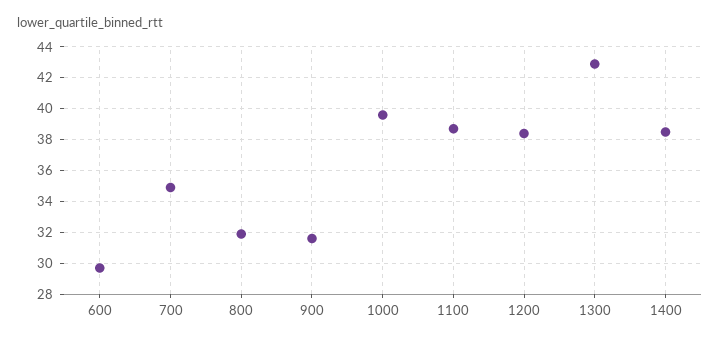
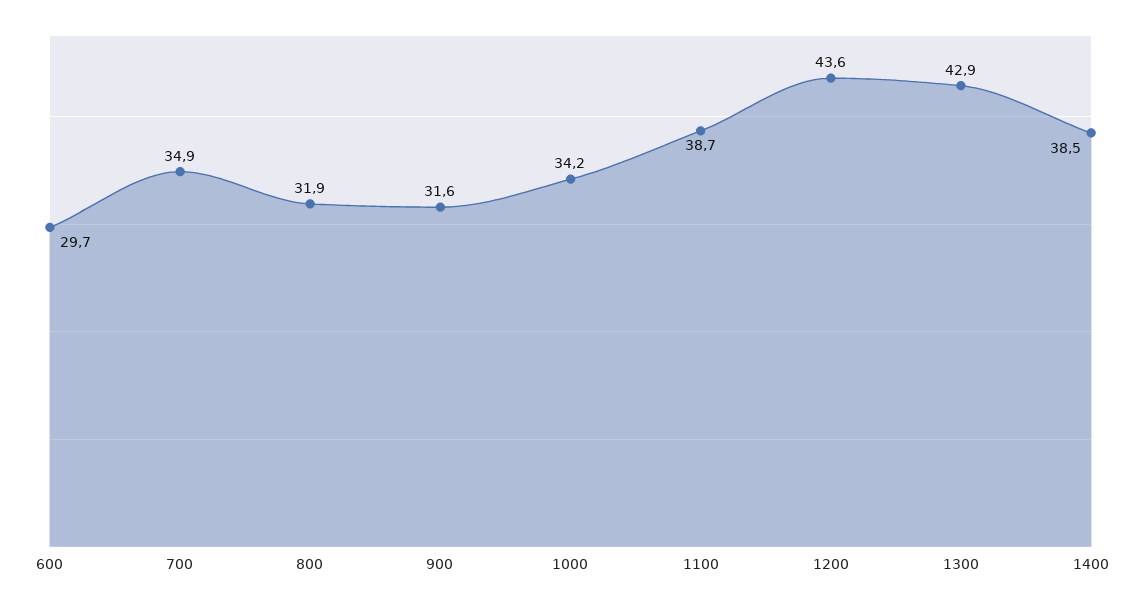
  {
    "600": 29.7,
    "700": 34.9,
    "800": 31.9,
    "900": 31.6,
-   "1000": 39.5,
+   "1000": 34.2,
    "1100": 38.7,
-   "1200": 38.5,
+   "1200": 43.6,
    "1300": 42.9,
    "1400": 38.5
  }

